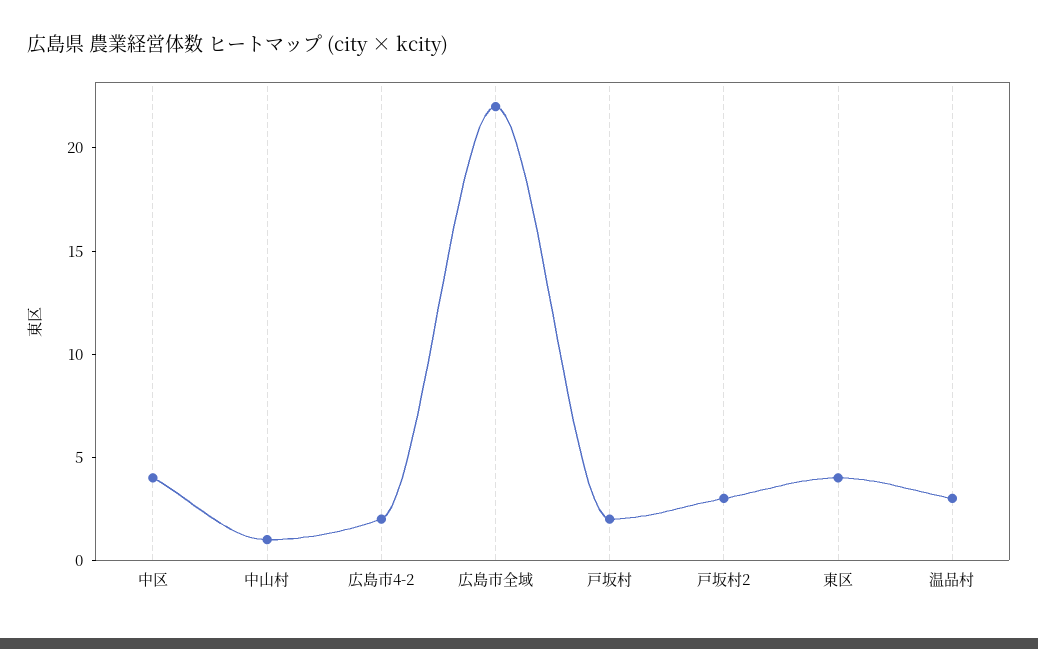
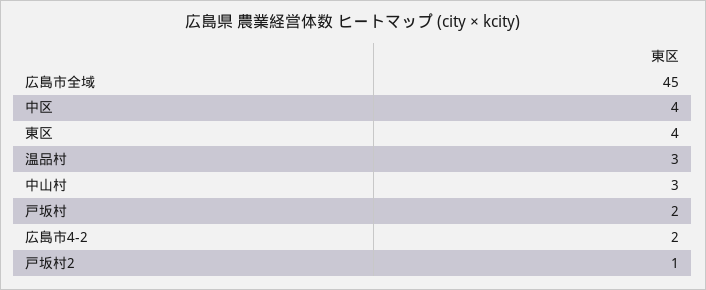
  {
    "中区": 4,
-   "中山村": 1,
+   "中山村": 3,
    "広島市4-2": 2,
-   "広島市全域": 22,
+   "広島市全域": 45,
    "戸坂村": 2,
-   "戸坂村2": 3,
+   "戸坂村2": 1,
    "東区": 4,
    "温品村": 3
  }

